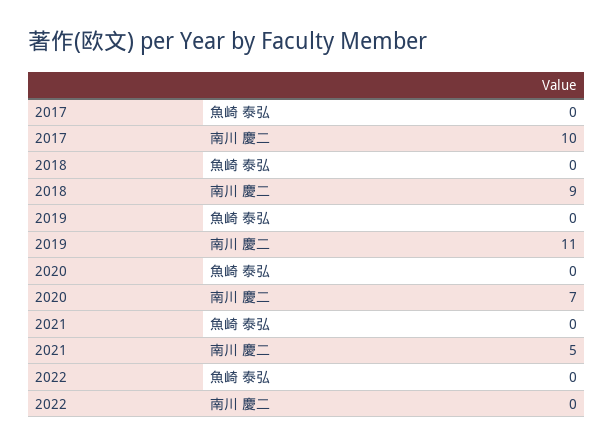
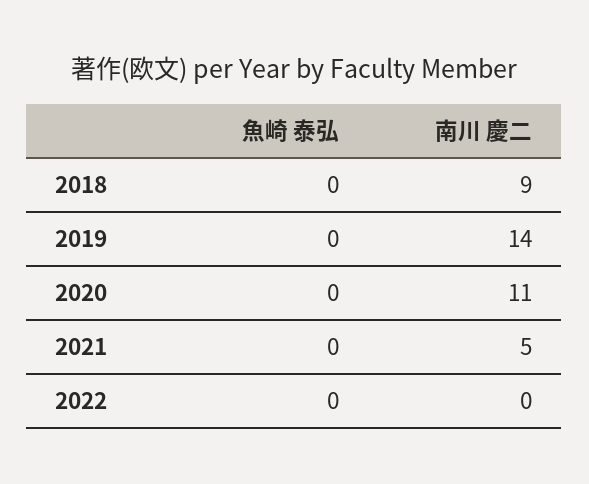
  {
-   "2017": {
-     "魚崎 泰弘": 0,
-     "南川 慶二": 10
-   },
    "2018": {
      "魚崎 泰弘": 0,
      "南川 慶二": 9
    },
    "2019": {
      "魚崎 泰弘": 0,
-     "南川 慶二": 11
+     "南川 慶二": 14
    },
    "2020": {
      "魚崎 泰弘": 0,
-     "南川 慶二": 7
+     "南川 慶二": 11
    },
    "2021": {
      "魚崎 泰弘": 0,
      "南川 慶二": 5
    },
    "2022": {
      "魚崎 泰弘": 0,
      "南川 慶二": 0
    }
  }

